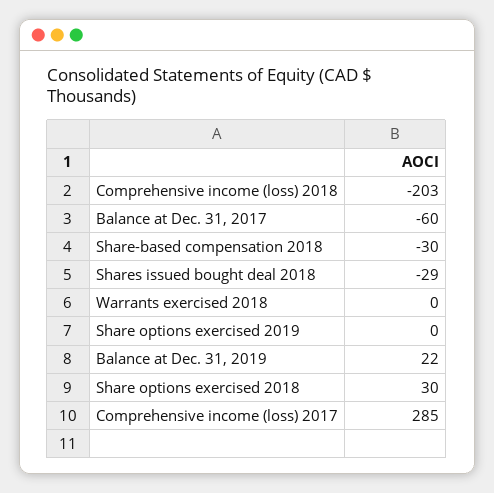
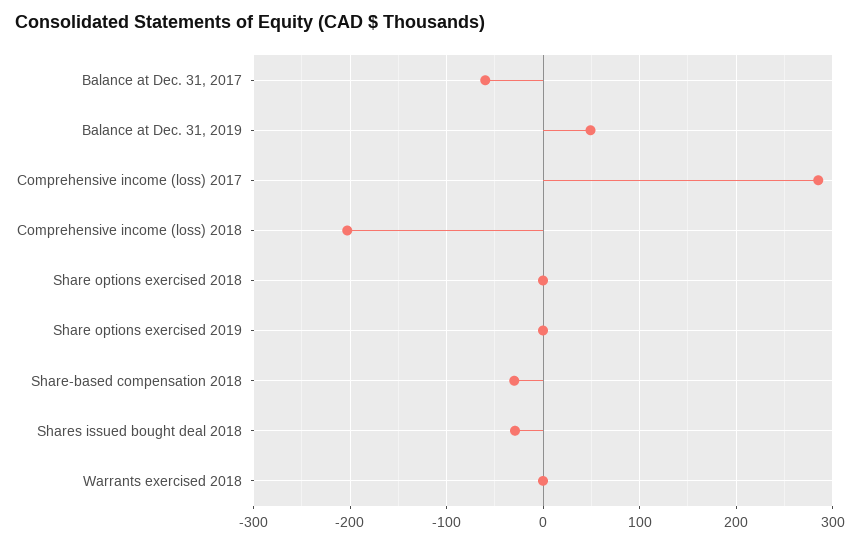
  {
    "Comprehensive income (loss) 2018": -203,
    "Balance at Dec. 31, 2017": -60,
    "Share-based compensation 2018": -30,
    "Shares issued bought deal 2018": -29,
    "Warrants exercised 2018": 0,
    "Share options exercised 2019": 0,
-   "Balance at Dec. 31, 2019": 22,
+   "Balance at Dec. 31, 2019": 50,
-   "Share options exercised 2018": 30,
+   "Share options exercised 2018": 0,
    "Comprehensive income (loss) 2017": 285
  }

